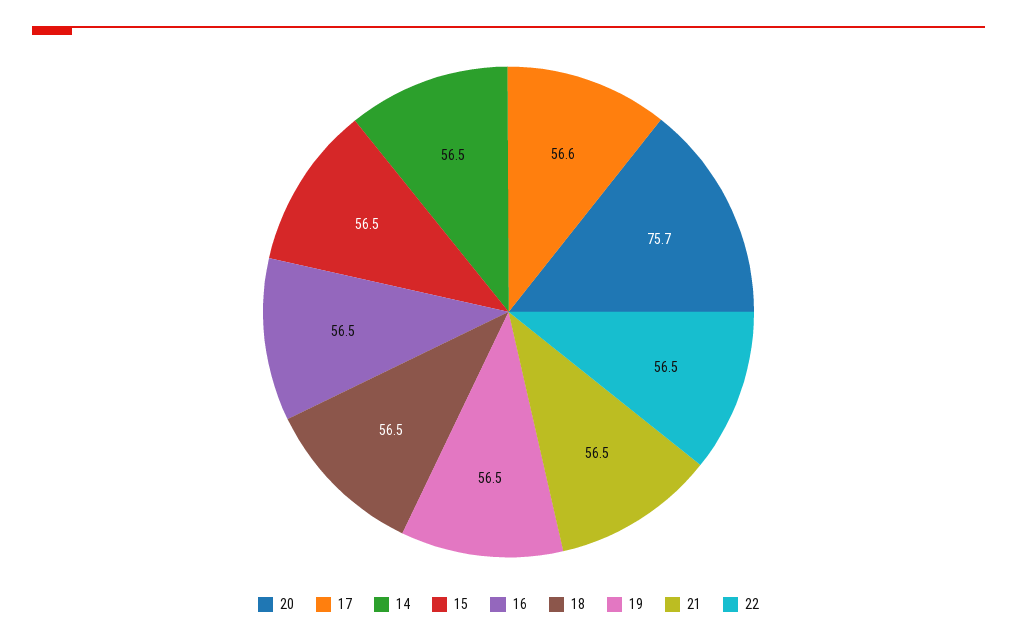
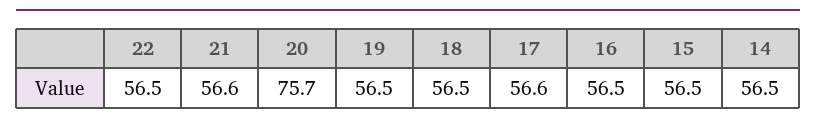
  {
    "20": 75.7,
    "17": 56.6,
    "14": 56.5,
    "15": 56.5,
    "16": 56.5,
    "18": 56.5,
    "19": 56.5,
-   "21": 56.5,
+   "21": 56.6,
    "22": 56.5
  }

